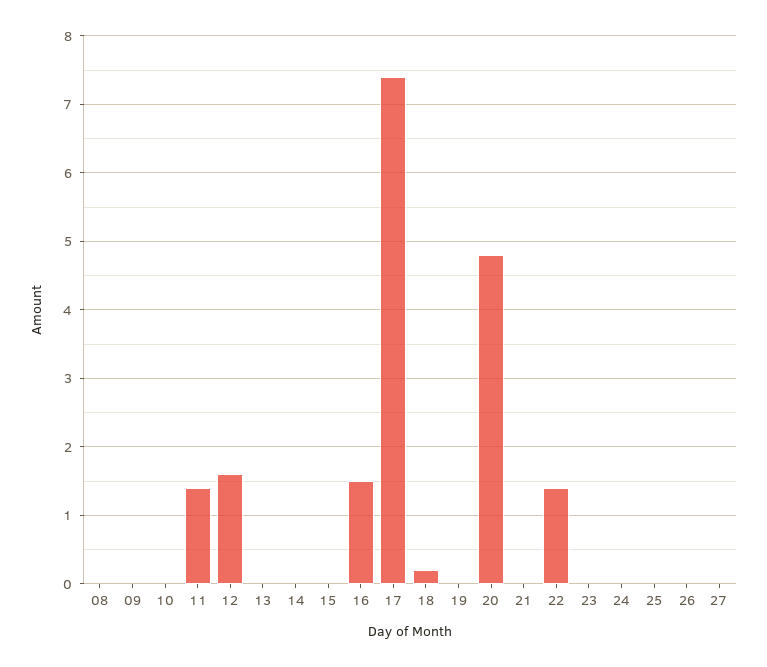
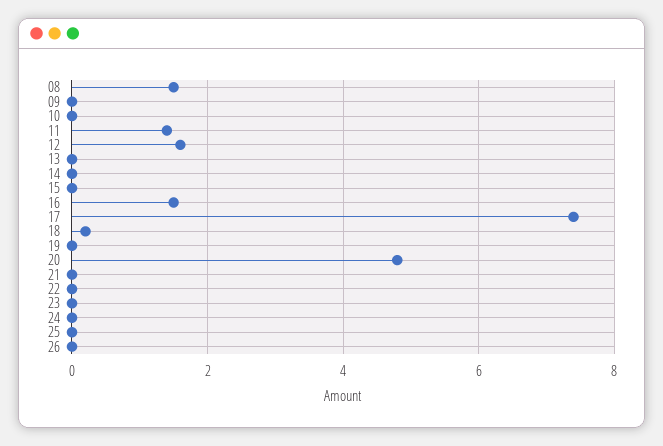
  {
-   "08": 0,
+   "08": 1.5,
    "09": 0,
    "10": 0,
    "11": 1.4,
    "12": 1.6,
    "13": 0,
    "14": 0,
    "15": 0,
    "16": 1.5,
    "17": 7.4,
    "18": 0.2,
    "19": 0,
    "20": 4.8,
    "21": 0,
-   "22": 1.4,
+   "22": 0,
    "23": 0,
    "24": 0,
    "25": 0,
-   "26": 0,
+   "26": 0
-   "27": 0
  }

